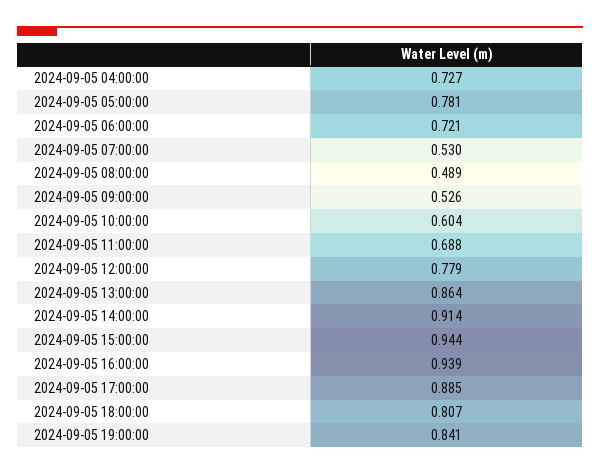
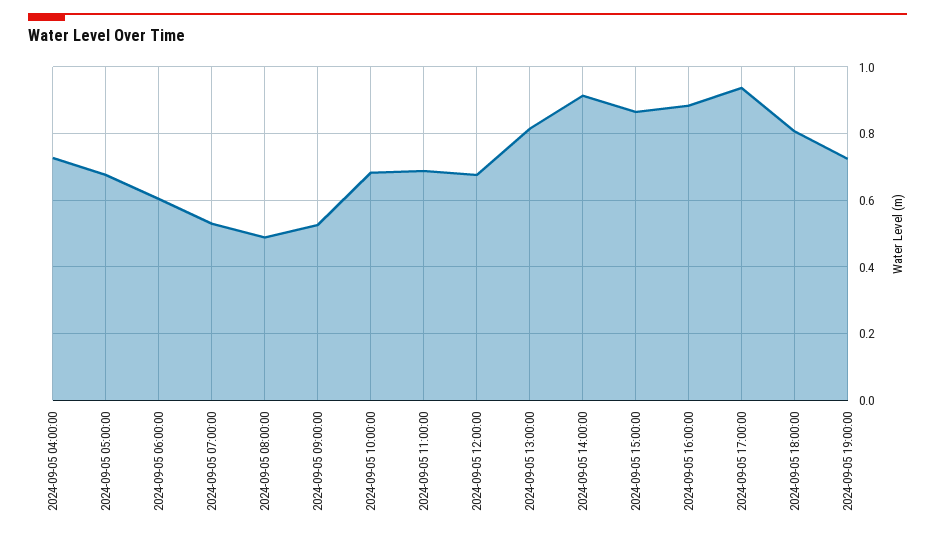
  {
    "2024-09-05 04:00:00": 0.727,
-   "2024-09-05 05:00:00": 0.781,
+   "2024-09-05 05:00:00": 0.68,
-   "2024-09-05 06:00:00": 0.721,
+   "2024-09-05 06:00:00": 0.6,
    "2024-09-05 07:00:00": 0.53,
    "2024-09-05 08:00:00": 0.489,
    "2024-09-05 09:00:00": 0.526,
-   "2024-09-05 10:00:00": 0.604,
+   "2024-09-05 10:00:00": 0.68,
    "2024-09-05 11:00:00": 0.688,
-   "2024-09-05 12:00:00": 0.779,
+   "2024-09-05 12:00:00": 0.68,
-   "2024-09-05 13:00:00": 0.864,
+   "2024-09-05 13:00:00": 0.82,
    "2024-09-05 14:00:00": 0.914,
-   "2024-09-05 15:00:00": 0.944,
+   "2024-09-05 15:00:00": 0.86,
-   "2024-09-05 16:00:00": 0.939,
+   "2024-09-05 16:00:00": 0.88,
-   "2024-09-05 17:00:00": 0.885,
+   "2024-09-05 17:00:00": 0.94,
    "2024-09-05 18:00:00": 0.807,
-   "2024-09-05 19:00:00": 0.841
+   "2024-09-05 19:00:00": 0.72
  }

